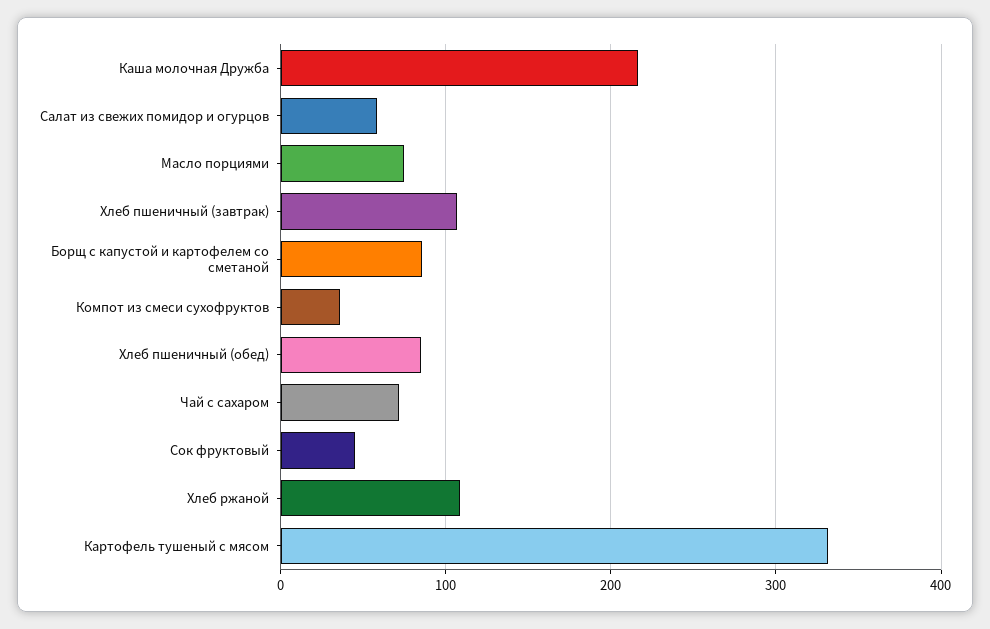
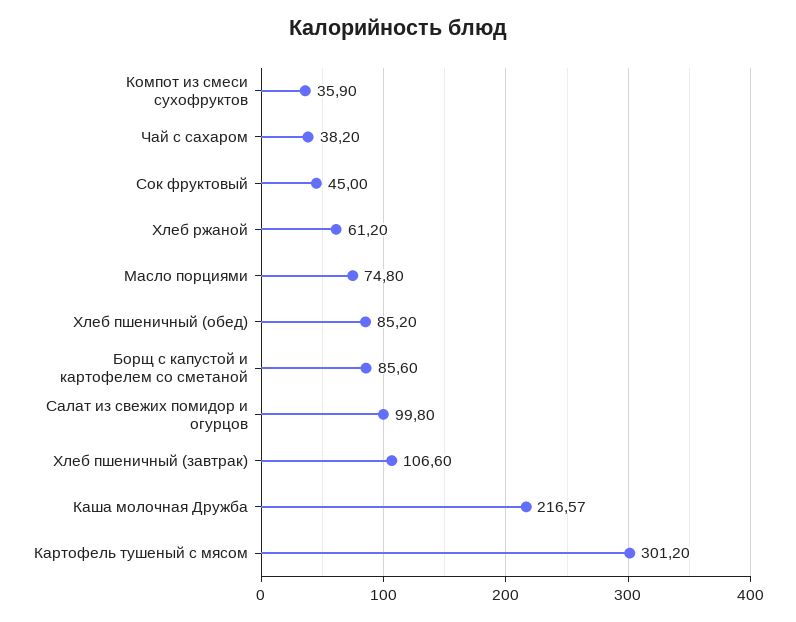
  {
    "Каша молочная Дружба": 216.57,
-   "Салат из свежих помидор и огурцов": 60,
+   "Салат из свежих помидор и огурцов": 99.8,
    "Масло порциями": 74.8,
    "Хлеб пшеничный (завтрак)": 106.6,
    "Борщ с капустой и картофелем со сметаной": 85.6,
    "Компот из смеси сухофруктов": 35.9,
    "Хлеб пшеничный (обед)": 85.2,
-   "Чай с сахаром": 70,
+   "Чай с сахаром": 38.2,
    "Сок фруктовый": 45,
-   "Хлеб ржаной": 110,
+   "Хлеб ржаной": 61.2,
-   "Картофель тушеный с мясом": 330
+   "Картофель тушеный с мясом": 301.2
  }

